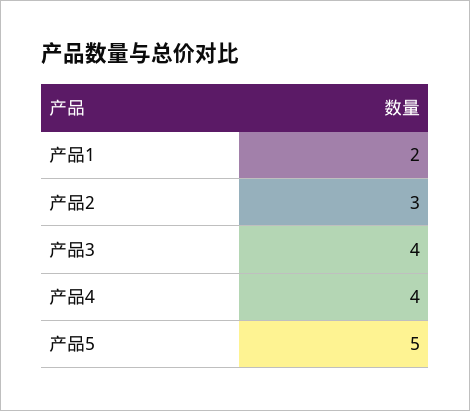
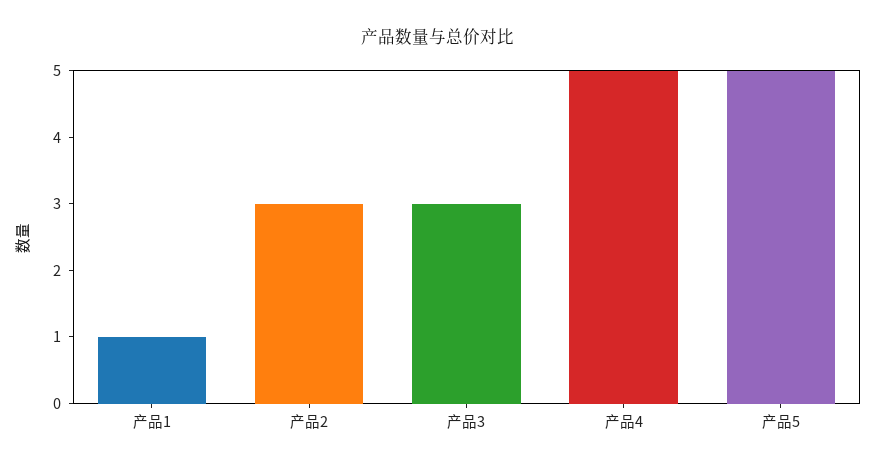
  {
-   "产品1": 2,
+   "产品1": 1,
    "产品2": 3,
-   "产品3": 4,
+   "产品3": 3,
-   "产品4": 4,
+   "产品4": 5,
    "产品5": 5
  }

